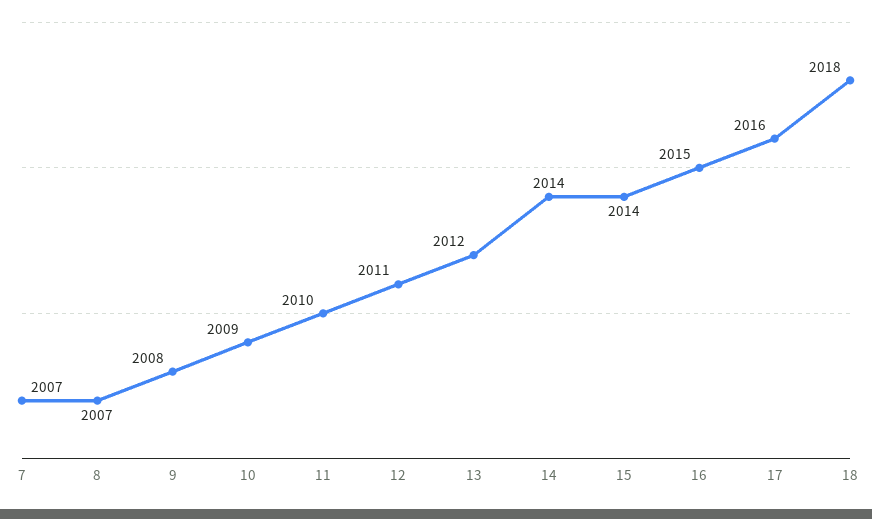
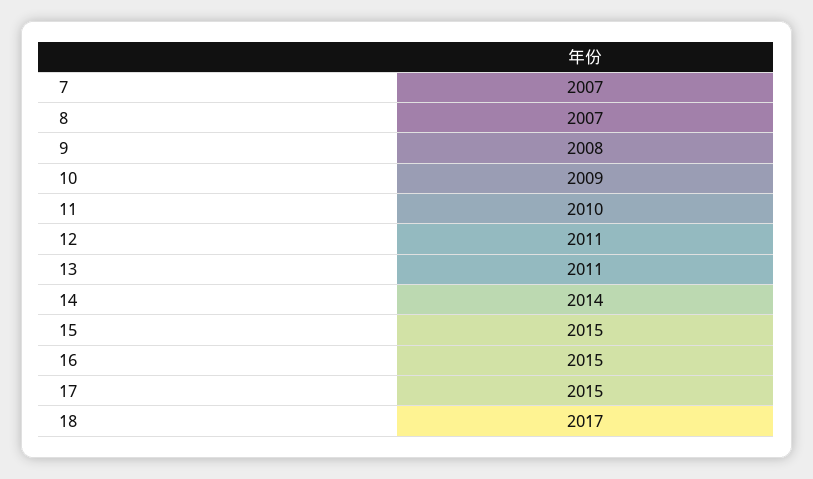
  {
    "7": 2007,
    "8": 2007,
    "9": 2008,
    "10": 2009,
    "11": 2010,
    "12": 2011,
-   "13": 2012,
+   "13": 2011,
    "14": 2014,
-   "15": 2014,
+   "15": 2015,
    "16": 2015,
-   "17": 2016,
+   "17": 2015,
-   "18": 2018
+   "18": 2017
  }

